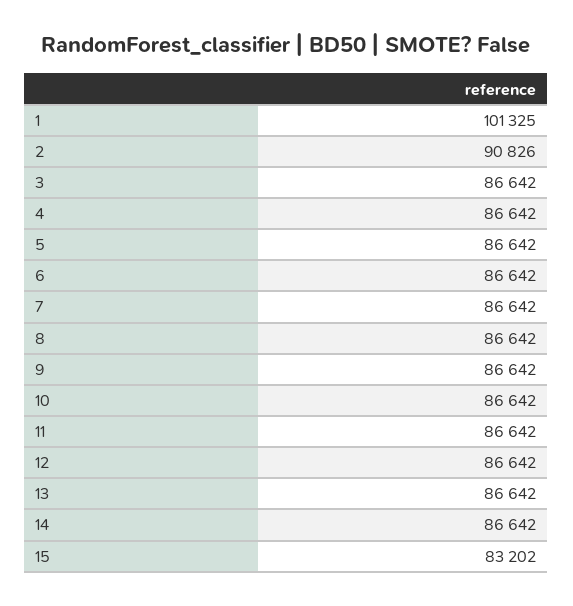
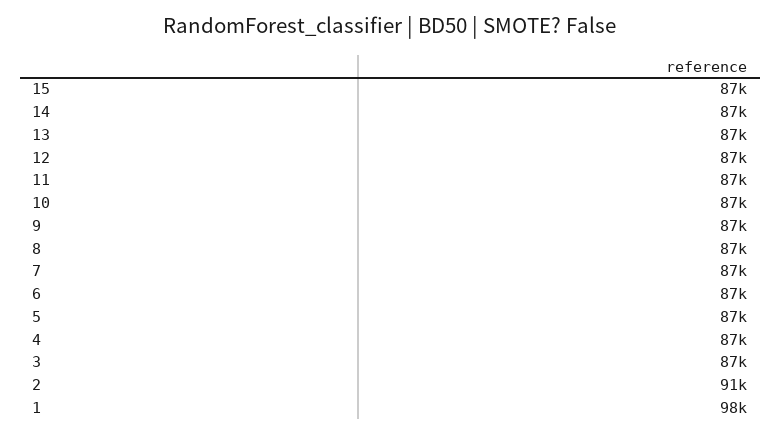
  {
-   "1": 101325,
+   "1": 98000,
    "2": 90826,
    "3": 86642,
    "4": 86642,
    "5": 86642,
    "6": 86642,
    "7": 86642,
    "8": 86642,
    "9": 86642,
    "10": 86642,
    "11": 86642,
    "12": 86642,
    "13": 86642,
    "14": 86642,
-   "15": 83202
+   "15": 87000
  }

